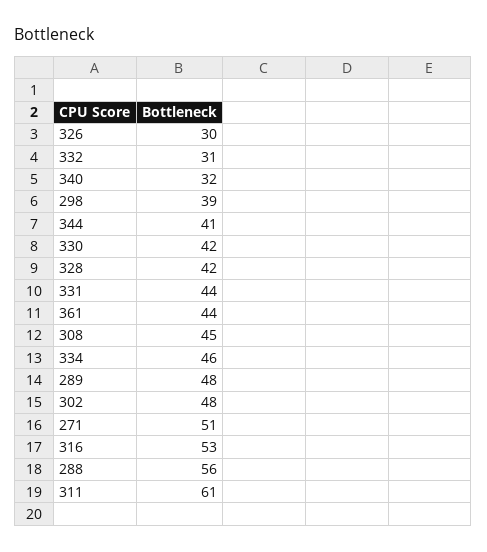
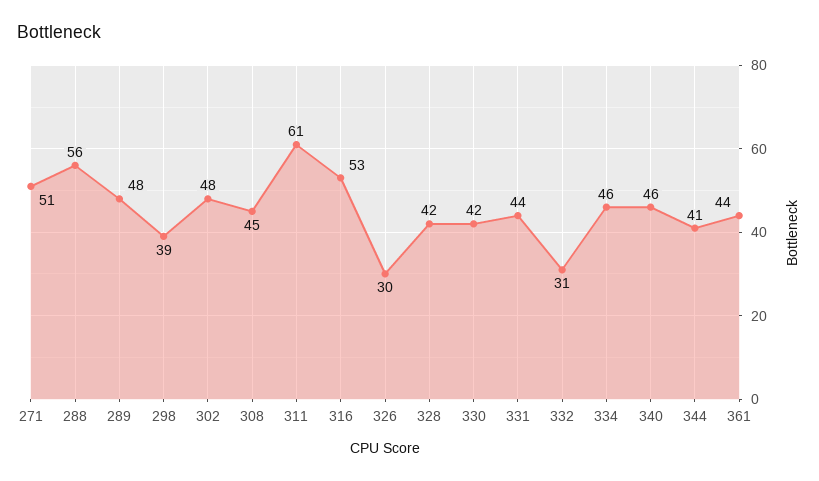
  {
    "326": 30,
    "332": 31,
-   "340": 32,
+   "340": 46,
    "298": 39,
    "344": 41,
    "330": 42,
    "328": 42,
    "331": 44,
    "361": 44,
    "308": 45,
    "334": 46,
    "289": 48,
    "302": 48,
    "271": 51,
    "316": 53,
    "288": 56,
    "311": 61
  }

